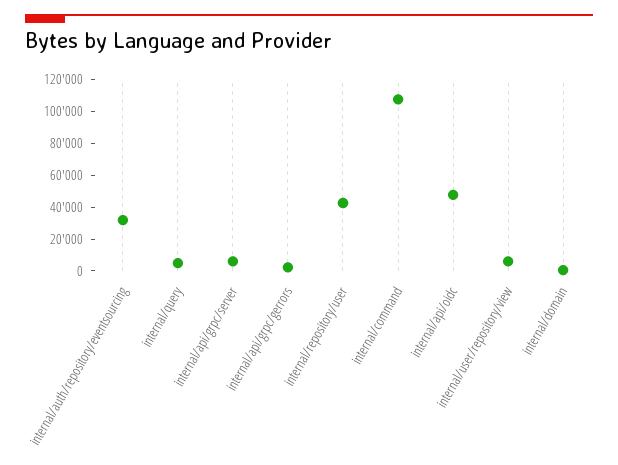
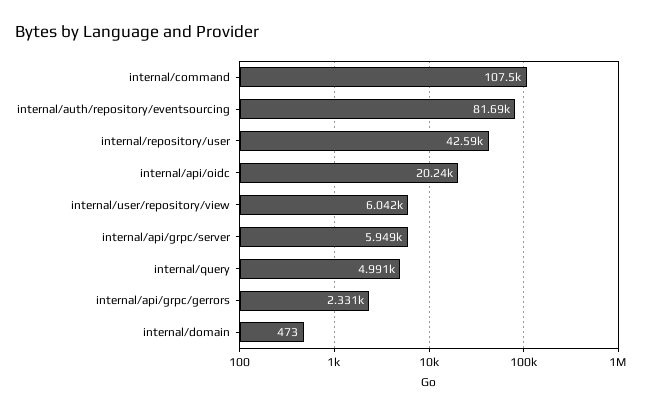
  {
-   "internal/auth/repository/eventsourcing": 30000,
+   "internal/auth/repository/eventsourcing": 81690,
    "internal/query": 4991,
    "internal/api/grpc/server": 5949,
    "internal/api/grpc/gerrors": 2331,
    "internal/repository/user": 42590,
    "internal/command": 107500,
-   "internal/api/oidc": 50000,
+   "internal/api/oidc": 20240,
    "internal/user/repository/view": 6042,
    "internal/domain": 473
  }

